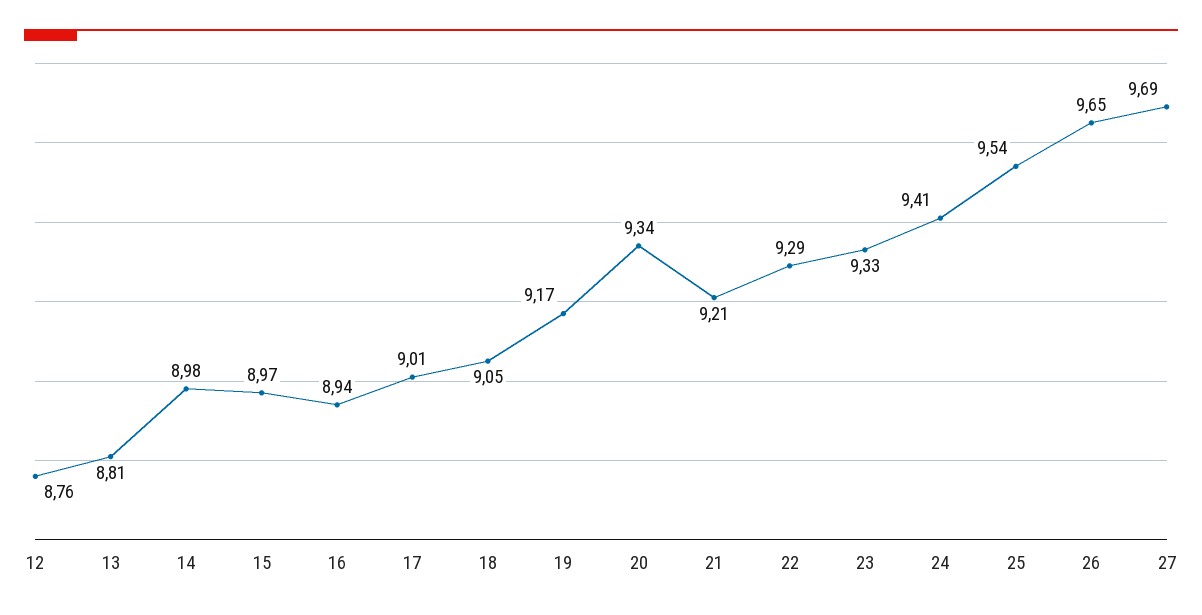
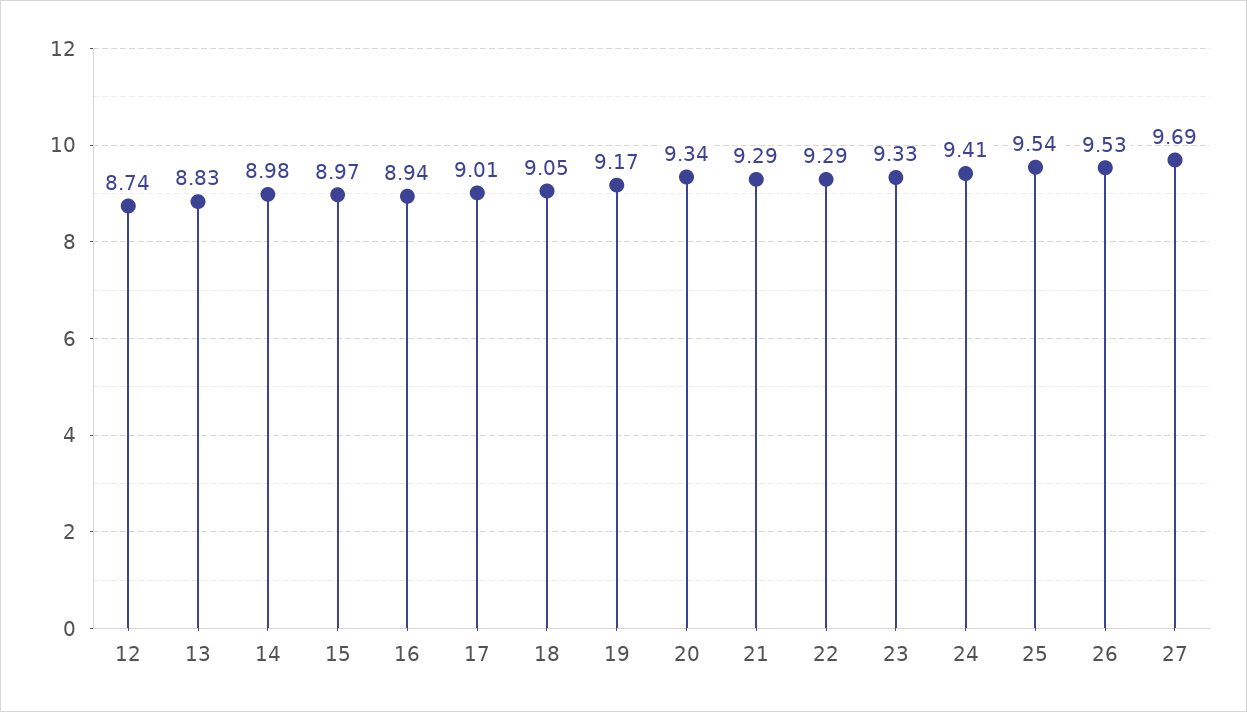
  {
-   "12": 8.76,
+   "12": 8.74,
-   "13": 8.81,
+   "13": 8.83,
    "14": 8.98,
    "15": 8.97,
    "16": 8.94,
    "17": 9.01,
    "18": 9.05,
    "19": 9.17,
    "20": 9.34,
-   "21": 9.21,
+   "21": 9.29,
    "22": 9.29,
    "23": 9.33,
    "24": 9.41,
    "25": 9.54,
-   "26": 9.65,
+   "26": 9.53,
    "27": 9.69
  }

